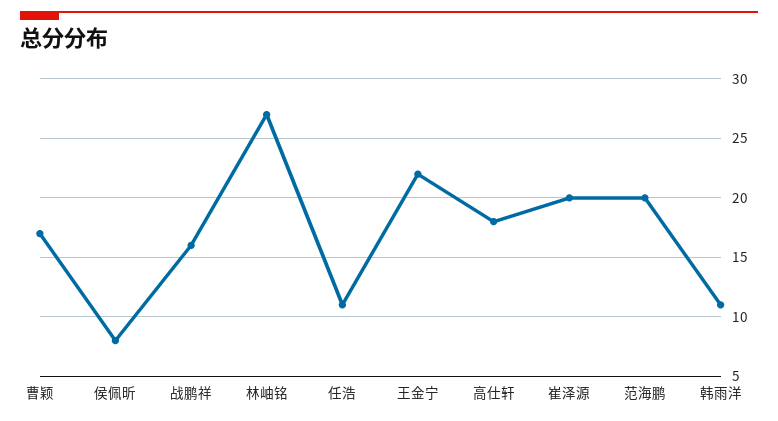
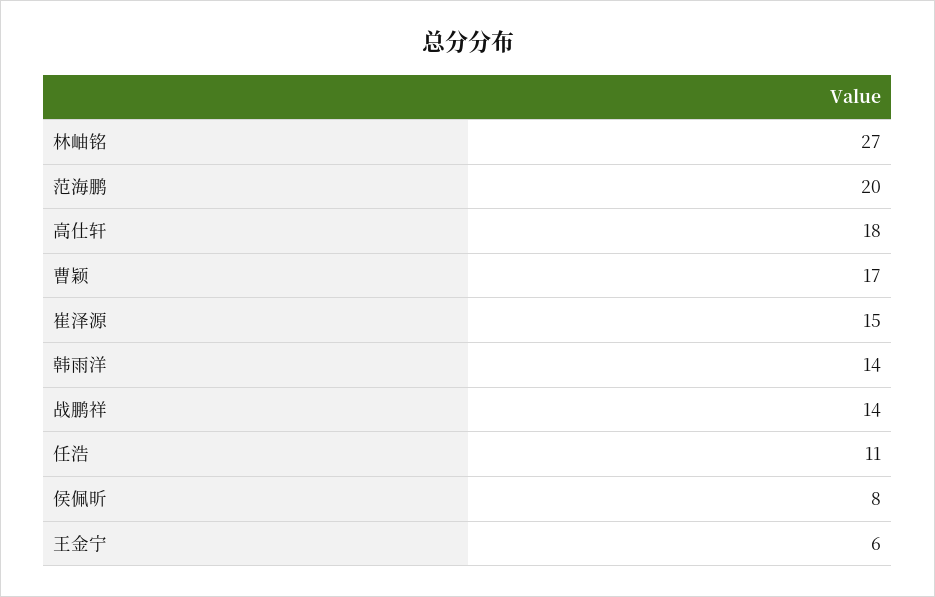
  {
    "曹颖": 17,
    "侯佩昕": 8,
-   "战鹏祥": 16,
+   "战鹏祥": 14,
    "林岫铭": 27,
    "任浩": 11,
-   "王金宁": 22,
+   "王金宁": 6,
    "高仕轩": 18,
-   "崔泽源": 20,
+   "崔泽源": 15,
    "范海鹏": 20,
-   "韩雨洋": 11
+   "韩雨洋": 14
  }

